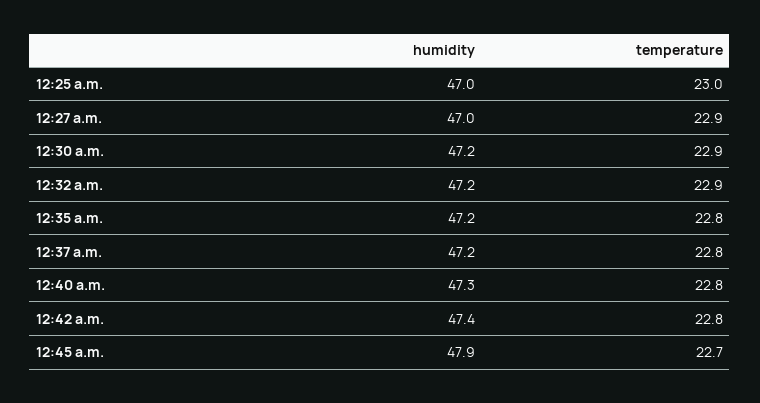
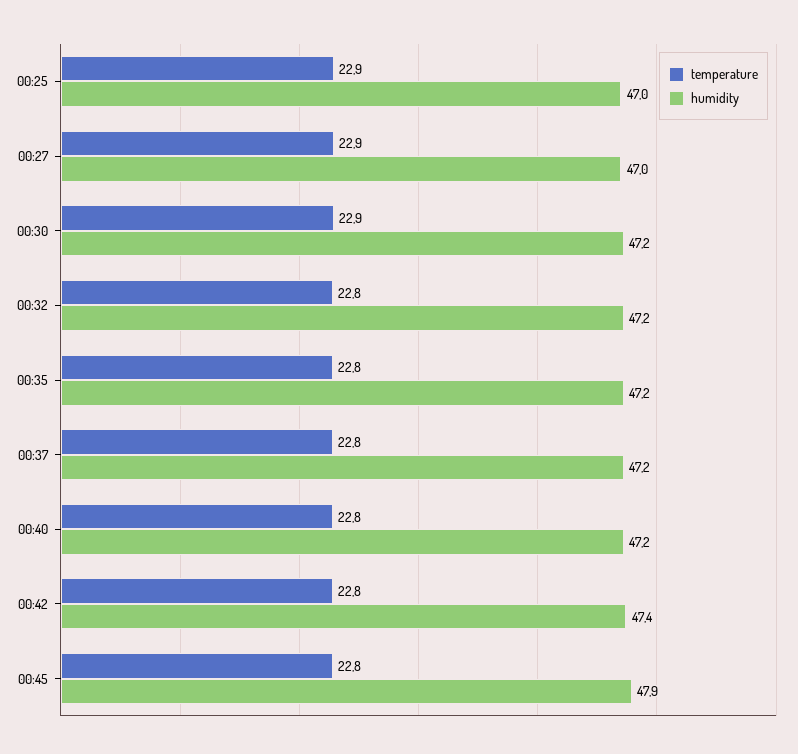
  {
    "humidity": {
      "12:25 a.m.": 47,
      "12:27 a.m.": 47,
      "12:30 a.m.": 47.2,
      "12:32 a.m.": 47.2,
      "12:35 a.m.": 47.2,
      "12:37 a.m.": 47.2,
-     "12:40 a.m.": 47.3,
+     "12:40 a.m.": 47.2,
      "12:42 a.m.": 47.4,
      "12:45 a.m.": 47.9
    },
    "temperature": {
-     "12:25 a.m.": 23,
+     "12:25 a.m.": 22.9,
      "12:27 a.m.": 22.9,
      "12:30 a.m.": 22.9,
-     "12:32 a.m.": 22.9,
+     "12:32 a.m.": 22.8,
      "12:35 a.m.": 22.8,
      "12:37 a.m.": 22.8,
      "12:40 a.m.": 22.8,
      "12:42 a.m.": 22.8,
-     "12:45 a.m.": 22.7
+     "12:45 a.m.": 22.8
    }
  }

